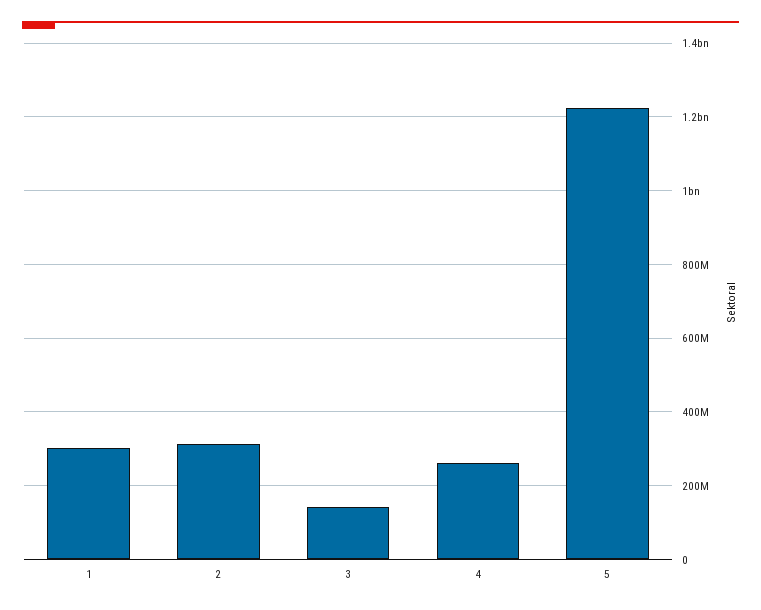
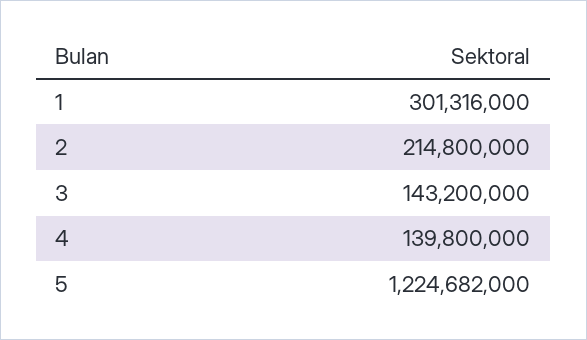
  {
    "1": 301316000,
-   "2": 320000000,
+   "2": 214800000,
    "3": 143200000,
-   "4": 260000000,
+   "4": 139800000,
    "5": 1224682000
  }

